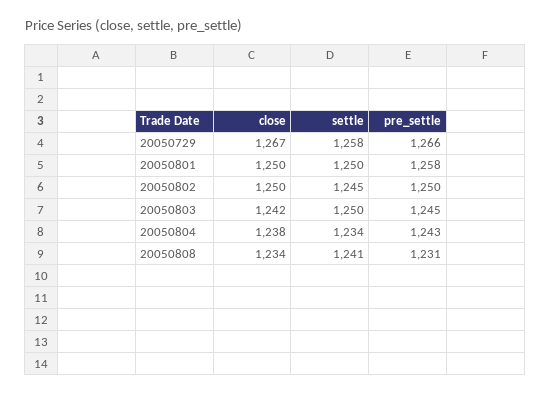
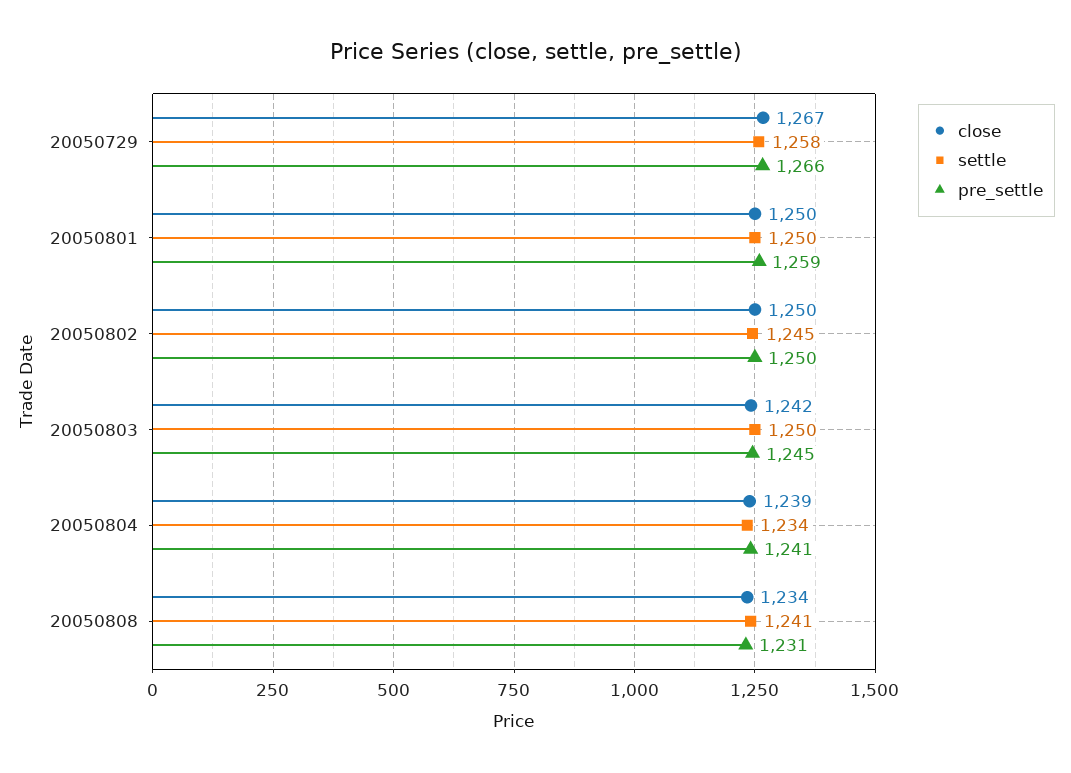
  {
    "close": {
      "20050729": 1267,
      "20050801": 1250,
      "20050802": 1250,
      "20050803": 1242,
-     "20050804": 1238,
+     "20050804": 1239,
      "20050808": 1234
    },
    "settle": {
      "20050729": 1258,
      "20050801": 1250,
      "20050802": 1245,
      "20050803": 1250,
      "20050804": 1234,
      "20050808": 1241
    },
    "pre_settle": {
      "20050729": 1266,
-     "20050801": 1258,
+     "20050801": 1259,
      "20050802": 1250,
      "20050803": 1245,
-     "20050804": 1243,
+     "20050804": 1241,
      "20050808": 1231
    }
  }

